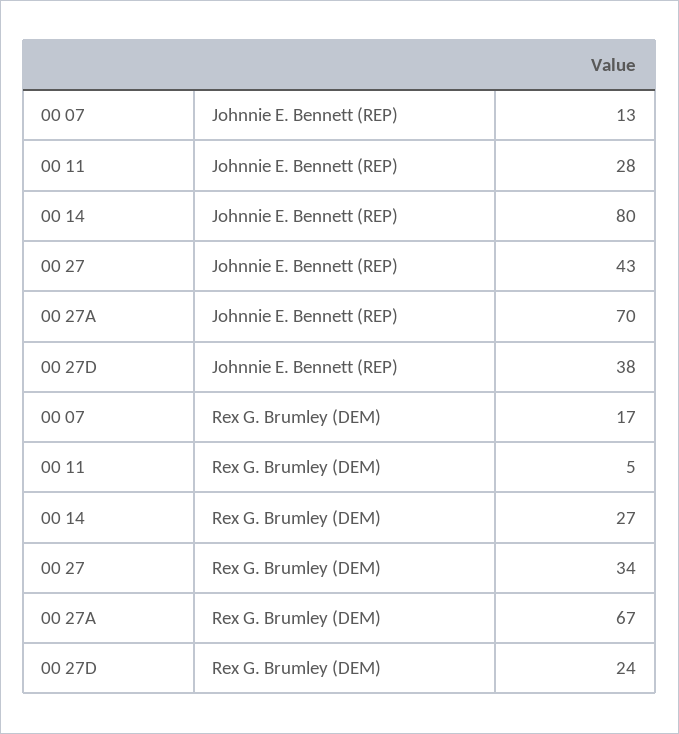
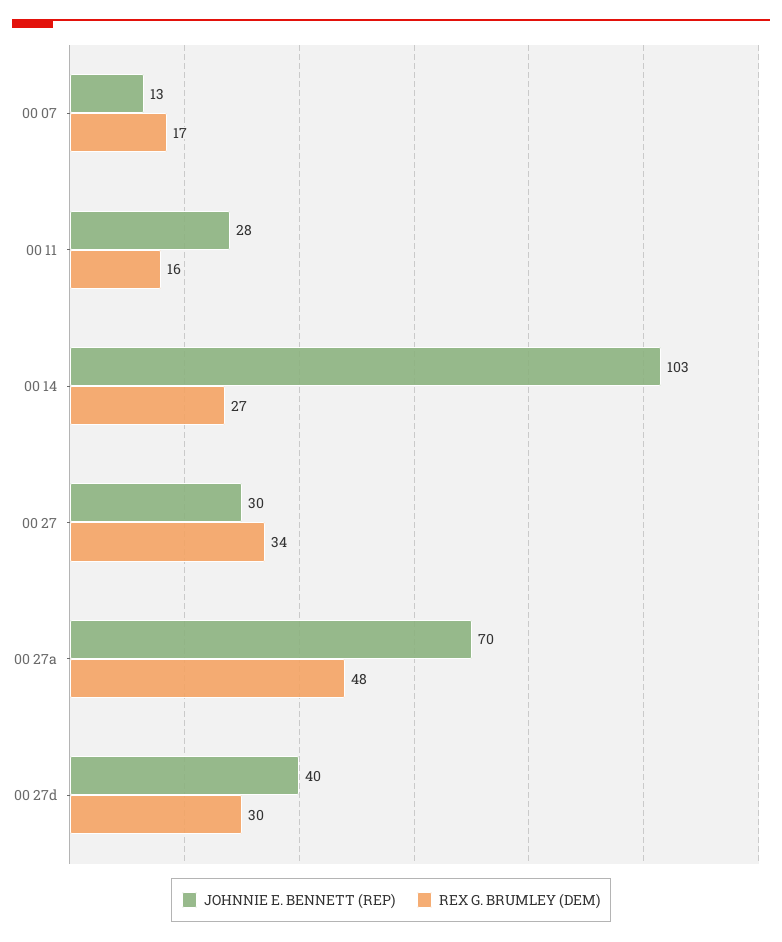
  {
    "Johnnie E. Bennett (REP)": {
      "00 07": 13,
      "00 11": 28,
-     "00 14": 80,
+     "00 14": 103,
-     "00 27": 43,
+     "00 27": 30,
      "00 27A": 70,
-     "00 27D": 38
+     "00 27D": 40
    },
    "Rex G. Brumley (DEM)": {
      "00 07": 17,
-     "00 11": 5,
+     "00 11": 16,
      "00 14": 27,
      "00 27": 34,
-     "00 27A": 67,
+     "00 27A": 48,
-     "00 27D": 24
+     "00 27D": 30
    }
  }

